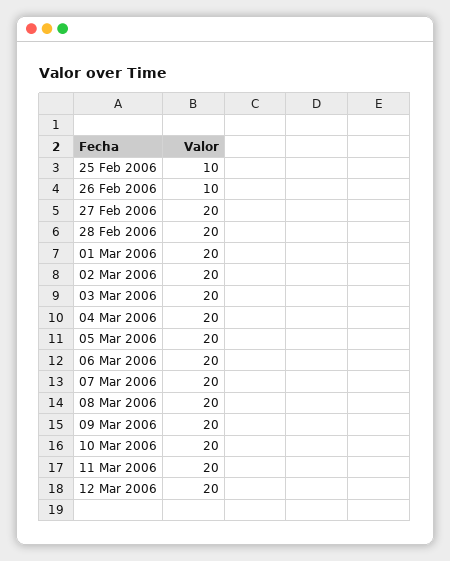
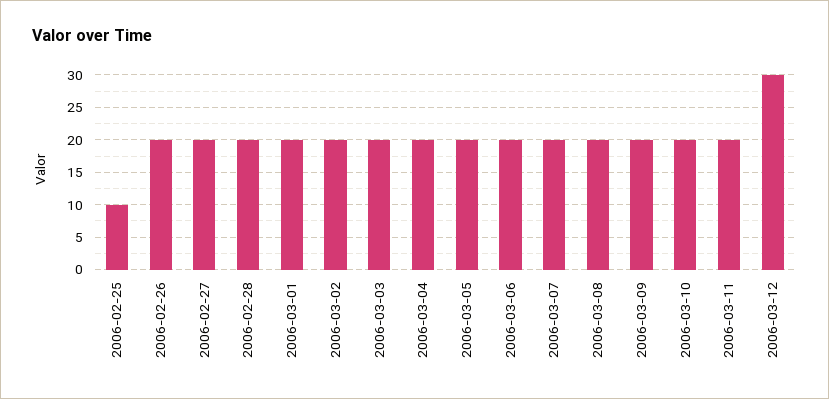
  {
    "25 Feb 2006": 10,
-   "26 Feb 2006": 10,
+   "26 Feb 2006": 20,
    "27 Feb 2006": 20,
    "28 Feb 2006": 20,
    "01 Mar 2006": 20,
    "02 Mar 2006": 20,
    "03 Mar 2006": 20,
    "04 Mar 2006": 20,
    "05 Mar 2006": 20,
    "06 Mar 2006": 20,
    "07 Mar 2006": 20,
    "08 Mar 2006": 20,
    "09 Mar 2006": 20,
    "10 Mar 2006": 20,
    "11 Mar 2006": 20,
-   "12 Mar 2006": 20
+   "12 Mar 2006": 30
  }

